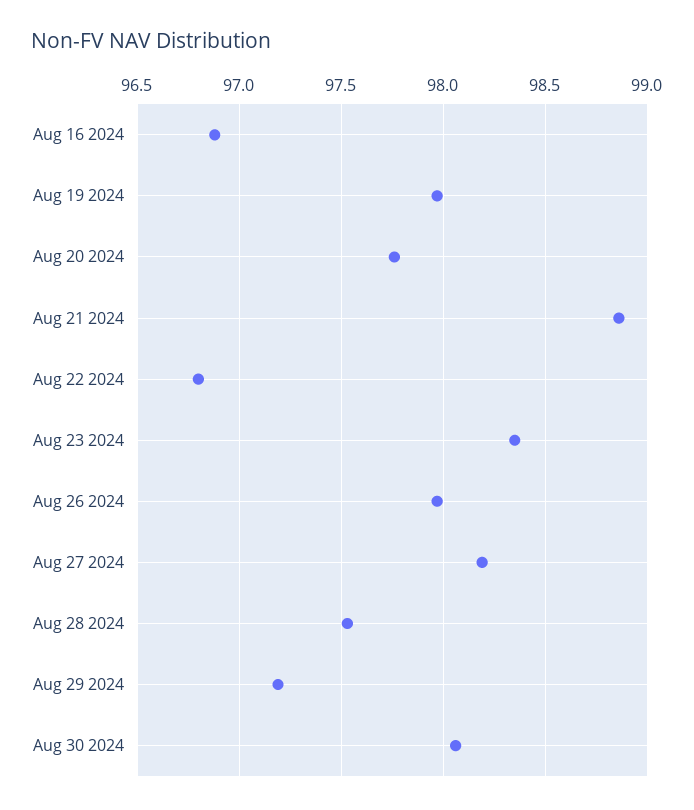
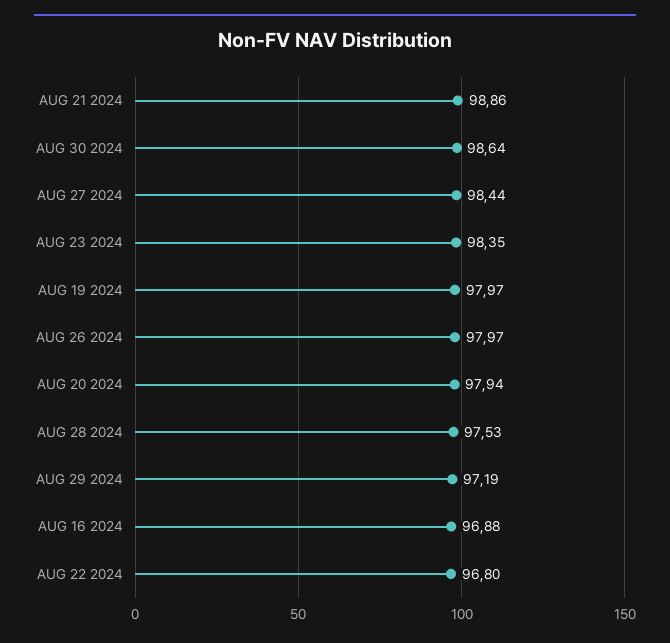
  {
    "Aug 16 2024": 96.88,
    "Aug 19 2024": 97.97,
-   "Aug 20 2024": 97.75,
+   "Aug 20 2024": 97.94,
    "Aug 21 2024": 98.86,
    "Aug 22 2024": 96.8,
    "Aug 23 2024": 98.35,
    "Aug 26 2024": 97.97,
-   "Aug 27 2024": 98.2,
+   "Aug 27 2024": 98.44,
    "Aug 28 2024": 97.53,
    "Aug 29 2024": 97.19,
-   "Aug 30 2024": 98.05
+   "Aug 30 2024": 98.64
  }

